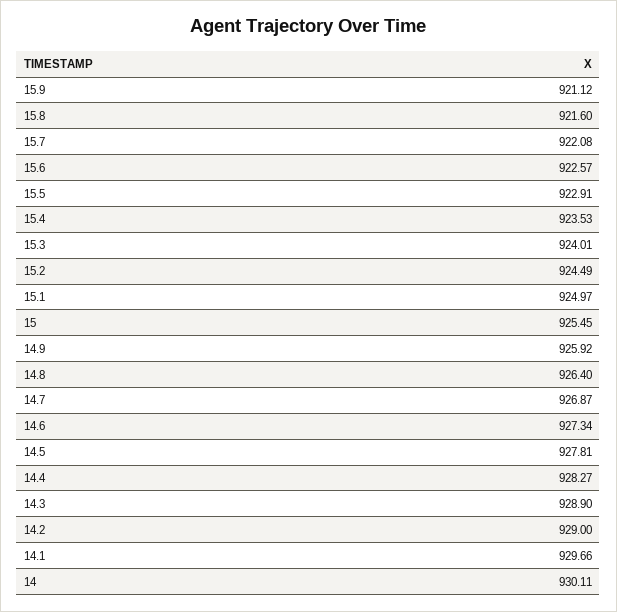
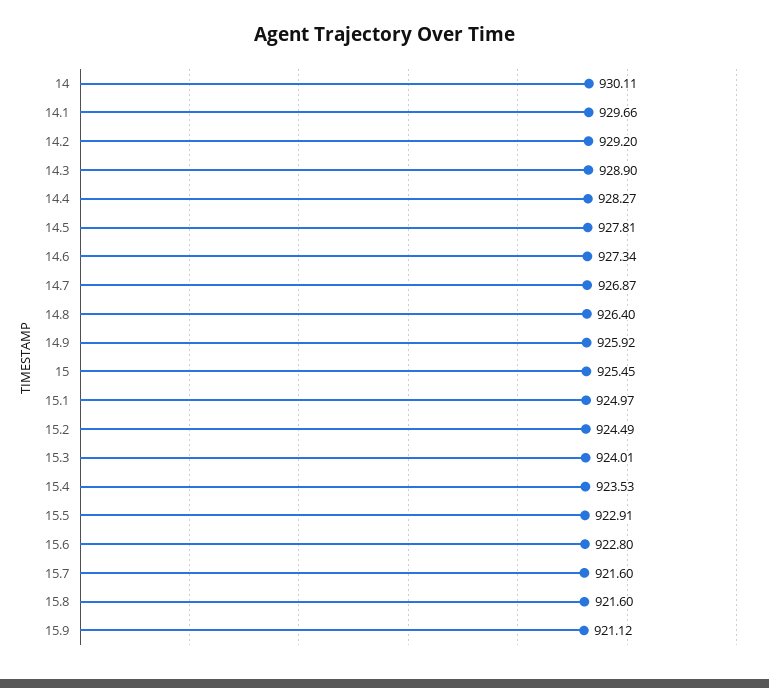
  {
    "15.9": 921.12,
    "15.8": 921.6,
-   "15.7": 922.08,
+   "15.7": 921.6,
-   "15.6": 922.57,
+   "15.6": 922.8,
    "15.5": 922.91,
    "15.4": 923.53,
    "15.3": 924.01,
    "15.2": 924.49,
    "15.1": 924.97,
    "15": 925.45,
    "14.9": 925.92,
    "14.8": 926.4,
    "14.7": 926.87,
    "14.6": 927.34,
    "14.5": 927.81,
    "14.4": 928.27,
    "14.3": 928.9,
-   "14.2": 929,
+   "14.2": 929.2,
    "14.1": 929.66,
    "14": 930.11
  }

